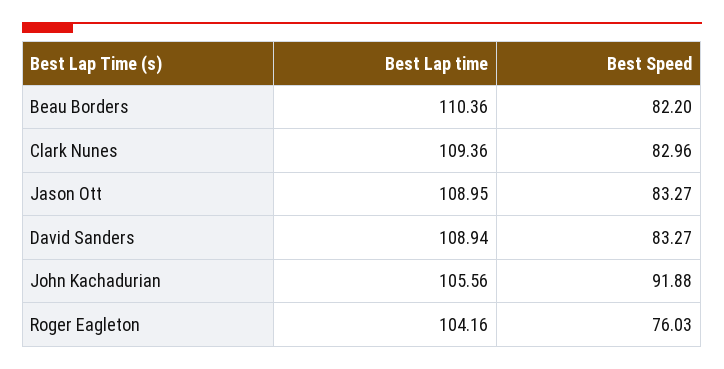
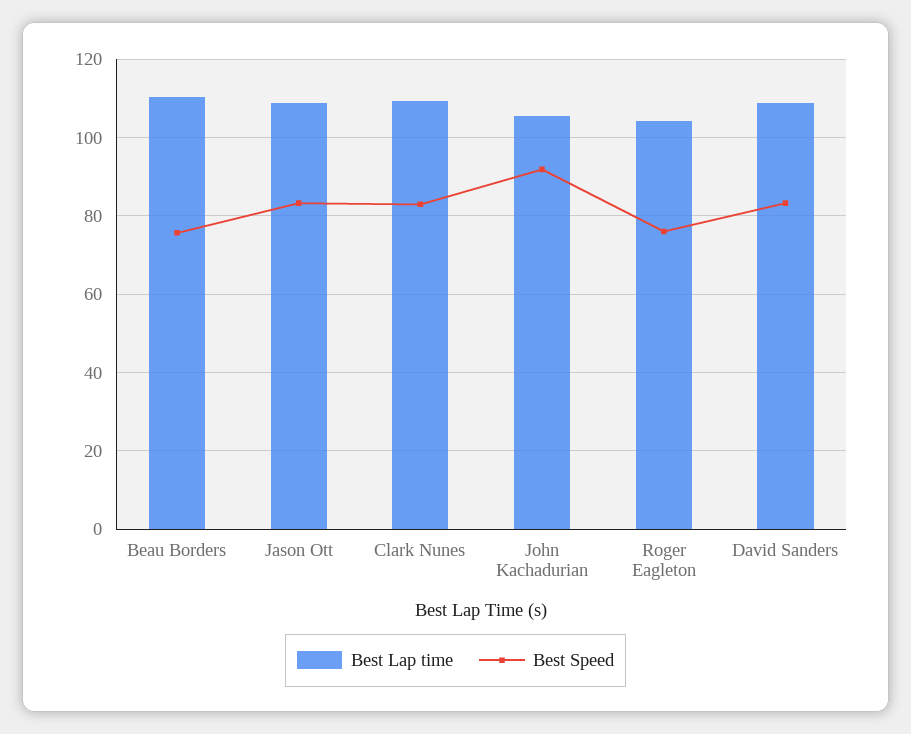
  {
    "Best Lap time": {
      "Beau Borders": 110.36,
      "Clark Nunes": 109.36,
      "Jason Ott": 108.95,
      "David Sanders": 108.94,
      "John Kachadurian": 105.56,
      "Roger Eagleton": 104.16
    },
    "Best Speed": {
-     "Beau Borders": 82.2,
+     "Beau Borders": 76,
      "Clark Nunes": 82.96,
      "Jason Ott": 83.27,
      "David Sanders": 83.27,
      "John Kachadurian": 91.88,
      "Roger Eagleton": 76.03
    }
  }

